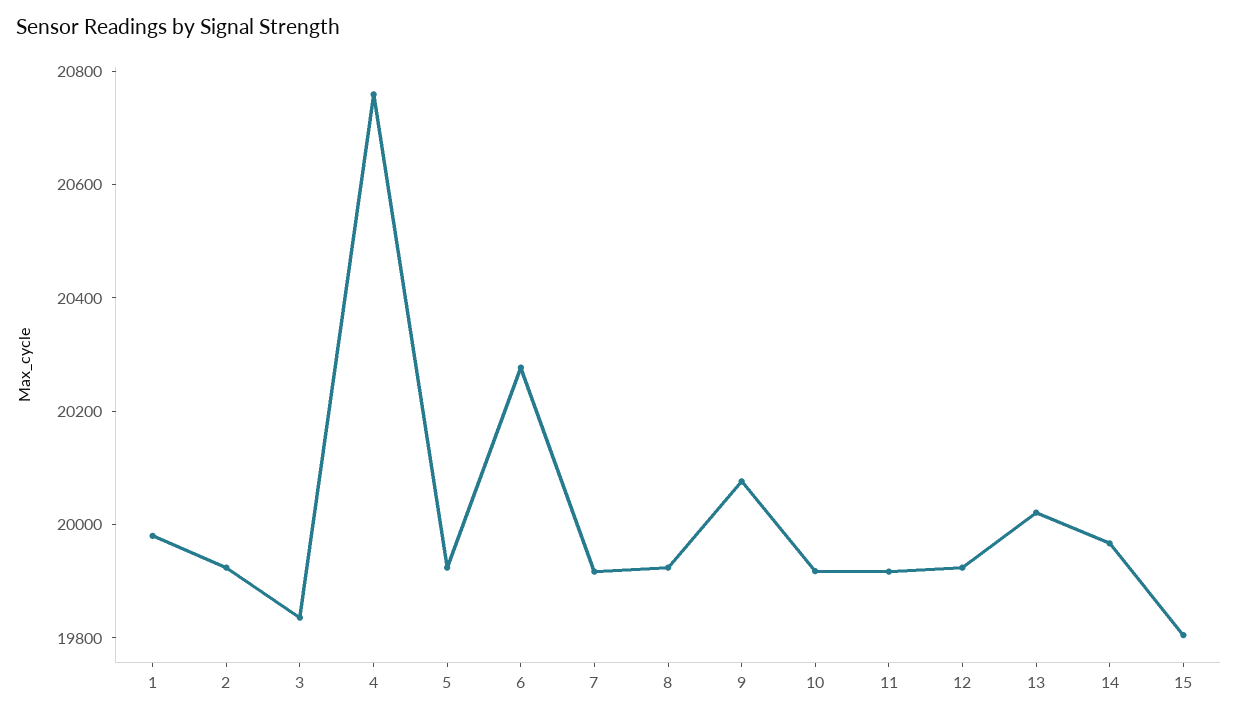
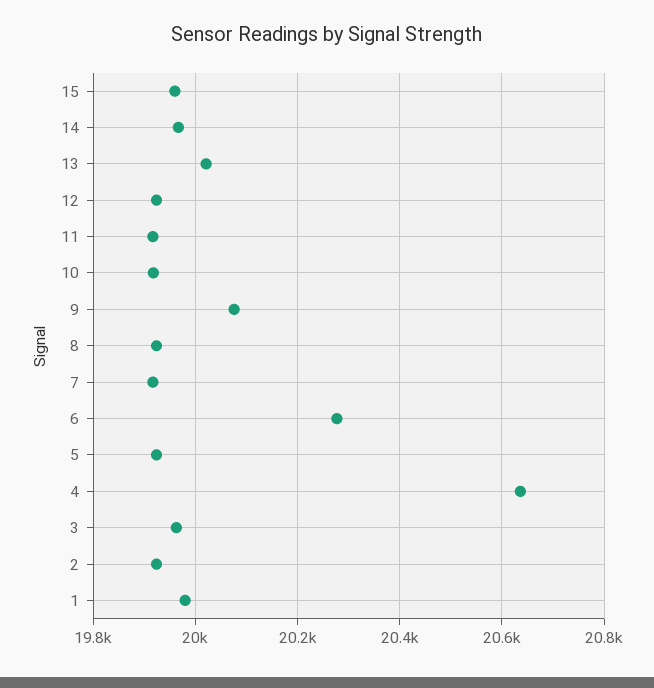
  {
    "1": 19980,
    "2": 19920,
-   "3": 19850,
+   "3": 19960,
-   "4": 20750,
+   "4": 20640,
    "5": 19920,
    "6": 20280,
    "7": 19920,
    "8": 19920,
    "9": 20080,
    "10": 19920,
    "11": 19920,
    "12": 19920,
    "13": 20020,
    "14": 19960,
-   "15": 19800
+   "15": 19960
  }

